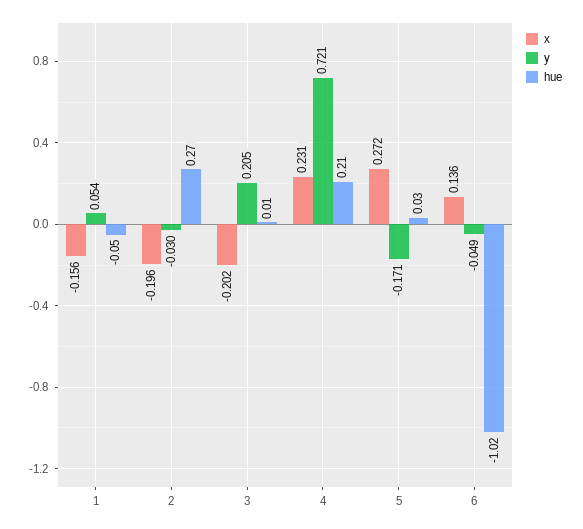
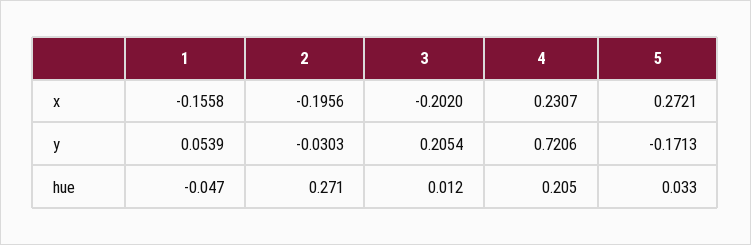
  {
    "x": {
      "1": -0.1558,
      "2": -0.1956,
      "3": -0.202,
      "4": 0.2307,
-     "5": 0.2721,
+     "5": 0.2721
-     "6": 0.136
    },
    "y": {
      "1": 0.0539,
      "2": -0.0303,
      "3": 0.2054,
      "4": 0.7206,
-     "5": -0.1713,
+     "5": -0.1713
-     "6": -0.049
    },
    "hue": {
      "1": -0.047,
      "2": 0.271,
      "3": 0.012,
      "4": 0.205,
-     "5": 0.033,
+     "5": 0.033
-     "6": -1.02
    }
  }

